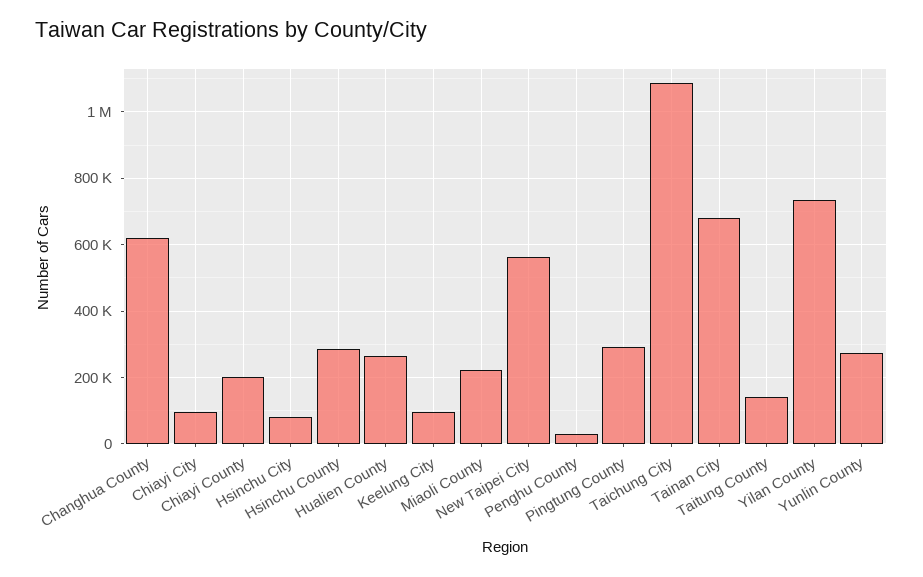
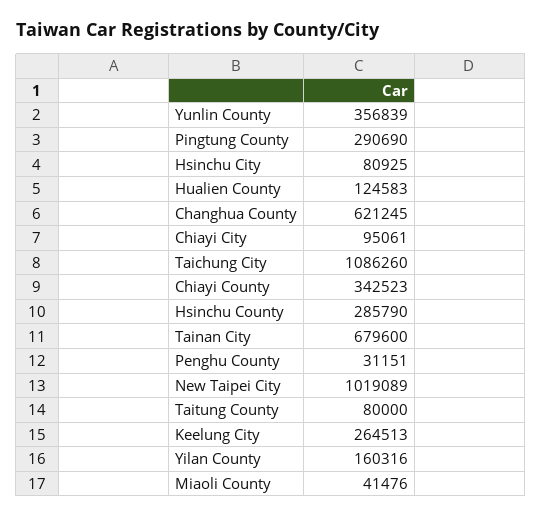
  {
    "Changhua County": 621245,
    "Chiayi City": 95061,
-   "Chiayi County": 200000,
+   "Chiayi County": 342523,
    "Hsinchu City": 80925,
    "Hsinchu County": 285790,
-   "Hualien County": 260000,
+   "Hualien County": 124583,
-   "Keelung City": 100000,
+   "Keelung City": 264513,
-   "Miaoli County": 220000,
+   "Miaoli County": 41476,
-   "New Taipei City": 560000,
+   "New Taipei City": 1019089,
    "Penghu County": 31151,
    "Pingtung County": 290690,
    "Taichung City": 1086260,
    "Tainan City": 679600,
-   "Taitung County": 140000,
+   "Taitung County": 80000,
-   "Yilan County": 740000,
+   "Yilan County": 160316,
-   "Yunlin County": 280000
+   "Yunlin County": 356839
  }

